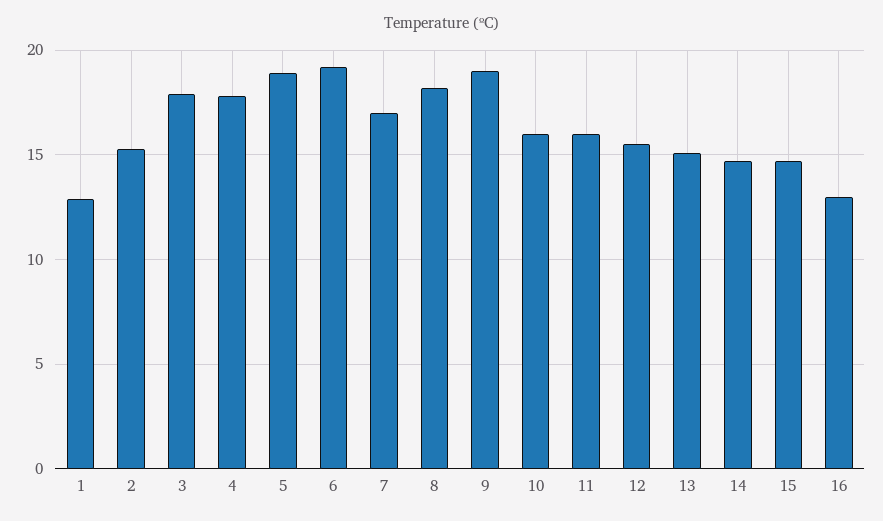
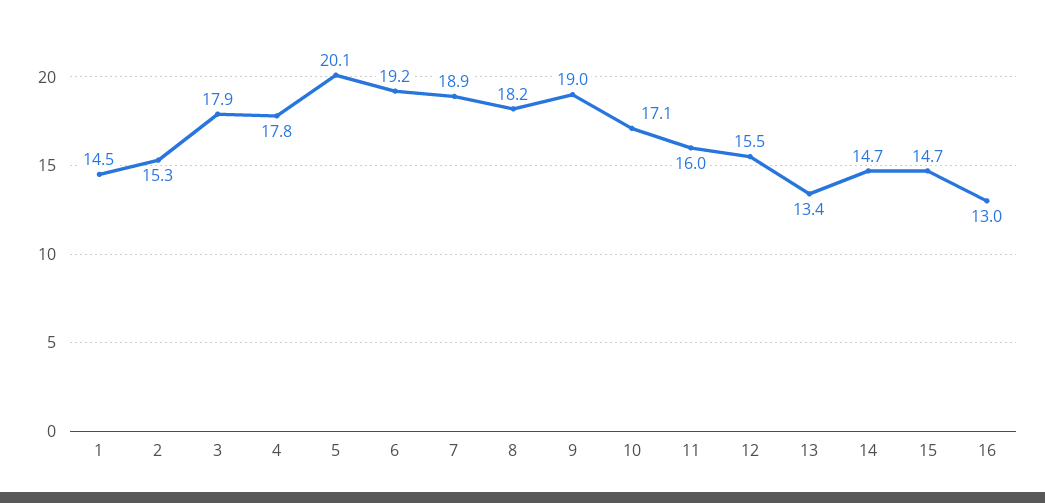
  {
-   "1": 13,
+   "1": 14.5,
    "2": 15.3,
    "3": 17.9,
    "4": 17.8,
-   "5": 19,
+   "5": 20.1,
    "6": 19.2,
-   "7": 17,
+   "7": 18.9,
    "8": 18.2,
    "9": 19,
-   "10": 16,
+   "10": 17.1,
    "11": 16,
    "12": 15.5,
-   "13": 15,
+   "13": 13.4,
    "14": 14.7,
    "15": 14.7,
    "16": 13
  }

